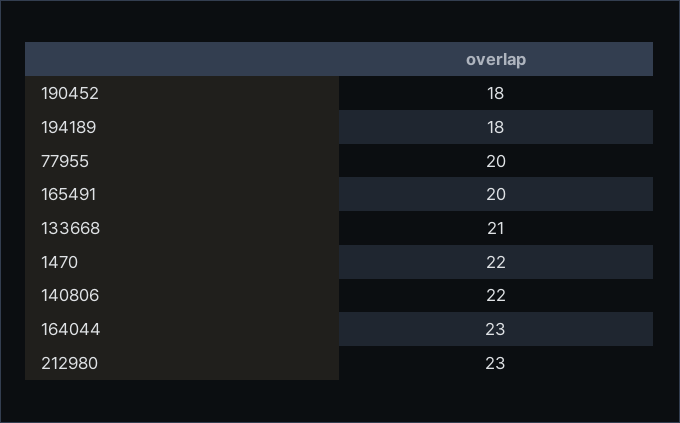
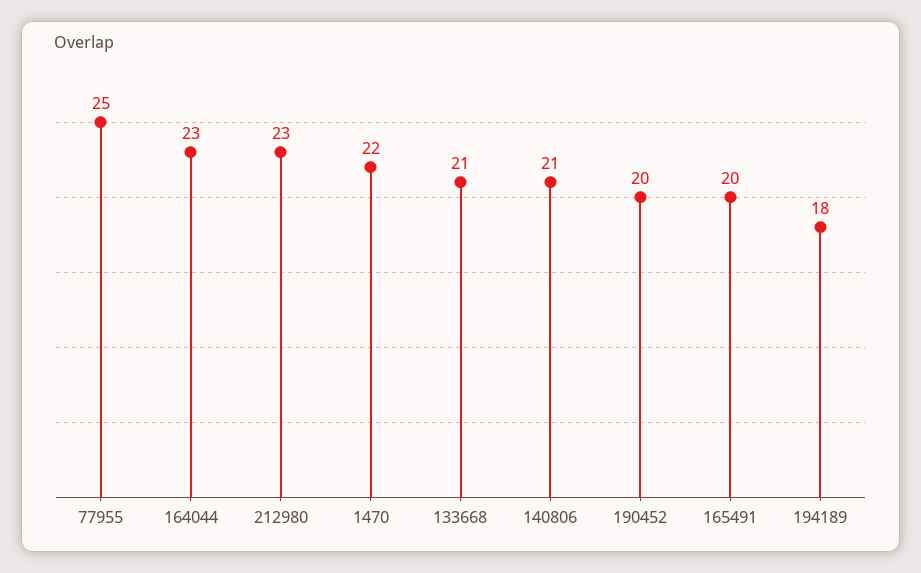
  {
-   "190452": 18,
+   "190452": 20,
    "194189": 18,
-   "77955": 20,
+   "77955": 25,
    "165491": 20,
    "133668": 21,
    "1470": 22,
-   "140806": 22,
+   "140806": 21,
    "164044": 23,
    "212980": 23
  }

